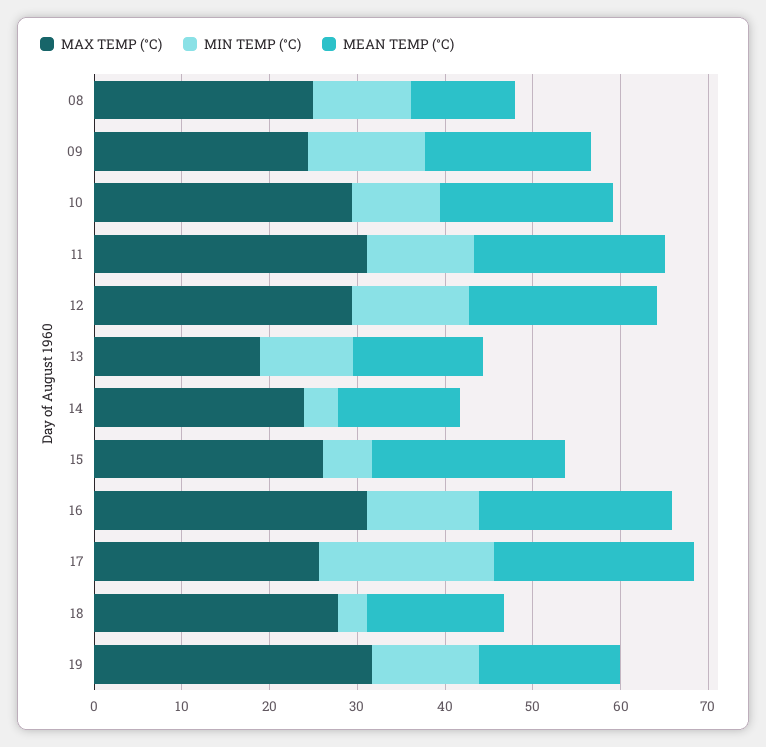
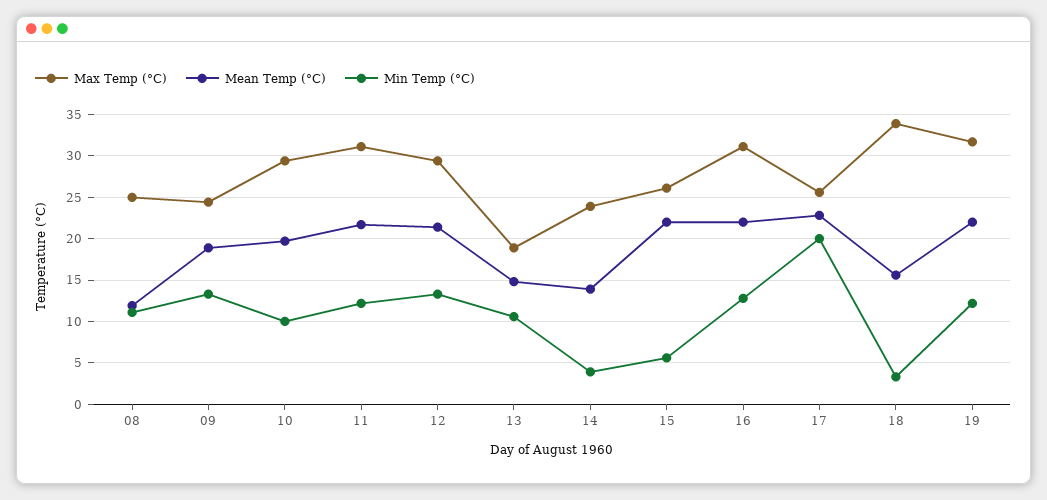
  {
    "MAX TEMP (°C)": {
      "08": 25,
      "09": 24,
      "10": 29,
      "11": 31,
      "12": 29,
      "13": 19,
      "14": 24,
      "15": 26,
      "16": 31,
      "17": 26,
-     "18": 28,
+     "18": 34,
      "19": 32
    },
    "MIN TEMP (°C)": {
      "08": 11,
      "09": 13,
      "10": 10,
      "11": 12,
      "12": 13,
      "13": 11,
      "14": 4,
      "15": 6,
      "16": 13,
      "17": 20,
      "18": 3,
      "19": 12
    },
    "MEAN TEMP (°C)": {
      "08": 12,
      "09": 19,
      "10": 20,
      "11": 22,
      "12": 21,
      "13": 15,
      "14": 14,
      "15": 22,
      "16": 22,
      "17": 23,
      "18": 16,
-     "19": 16
+     "19": 22
    }
  }

